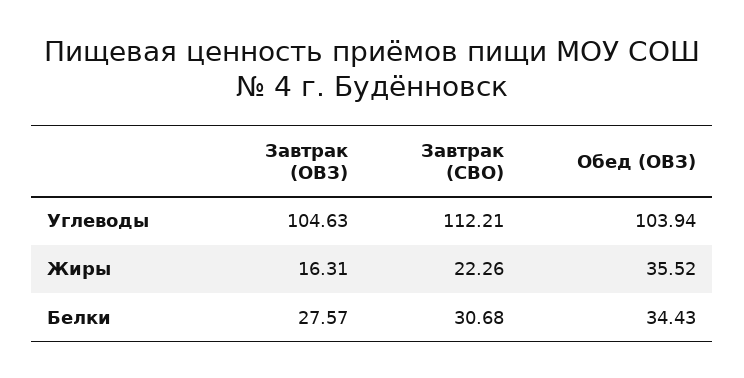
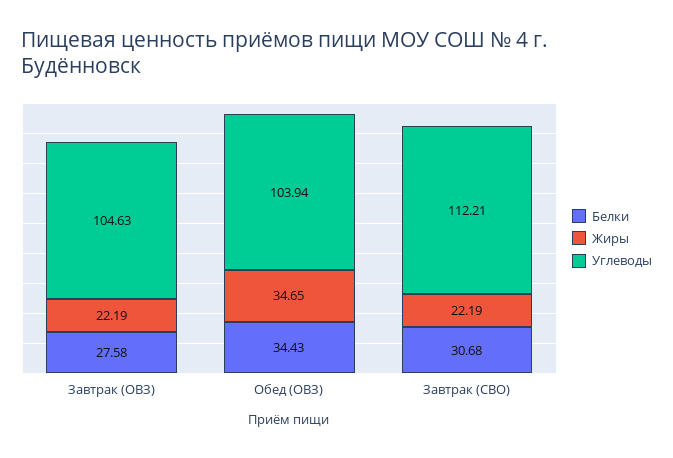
  {
    "Углеводы": {
      "Завтрак (ОВЗ)": 104.63,
      "Завтрак (СВО)": 112.21,
      "Обед (ОВЗ)": 103.94
    },
    "Жиры": {
-     "Завтрак (ОВЗ)": 16.31,
+     "Завтрак (ОВЗ)": 22.19,
-     "Завтрак (СВО)": 22.26,
+     "Завтрак (СВО)": 22.19,
-     "Обед (ОВЗ)": 35.52
+     "Обед (ОВЗ)": 34.65
    },
    "Белки": {
-     "Завтрак (ОВЗ)": 27.57,
+     "Завтрак (ОВЗ)": 27.58,
      "Завтрак (СВО)": 30.68,
      "Обед (ОВЗ)": 34.43
    }
  }

